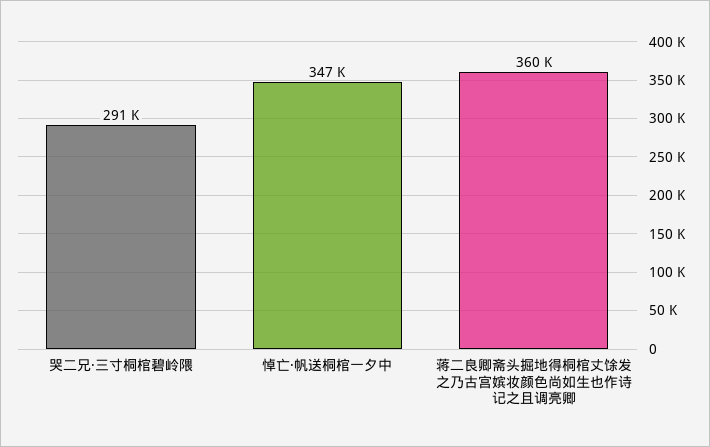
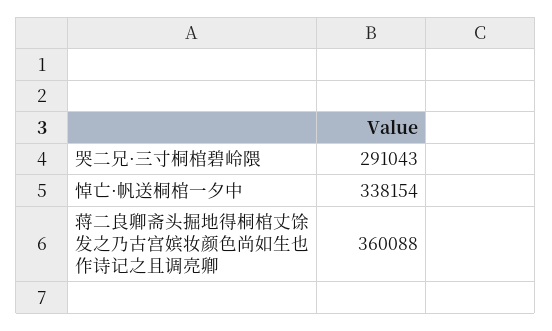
  {
    "哭二兄·三寸桐棺碧岭隈": 291043,
-   "悼亡·帆送桐棺一夕中": 347000,
+   "悼亡·帆送桐棺一夕中": 338154,
    "蒋二良卿斋头掘地得桐棺丈馀发之乃古宫嫔妆颜色尚如生也作诗记之且调亮卿": 360088
  }

